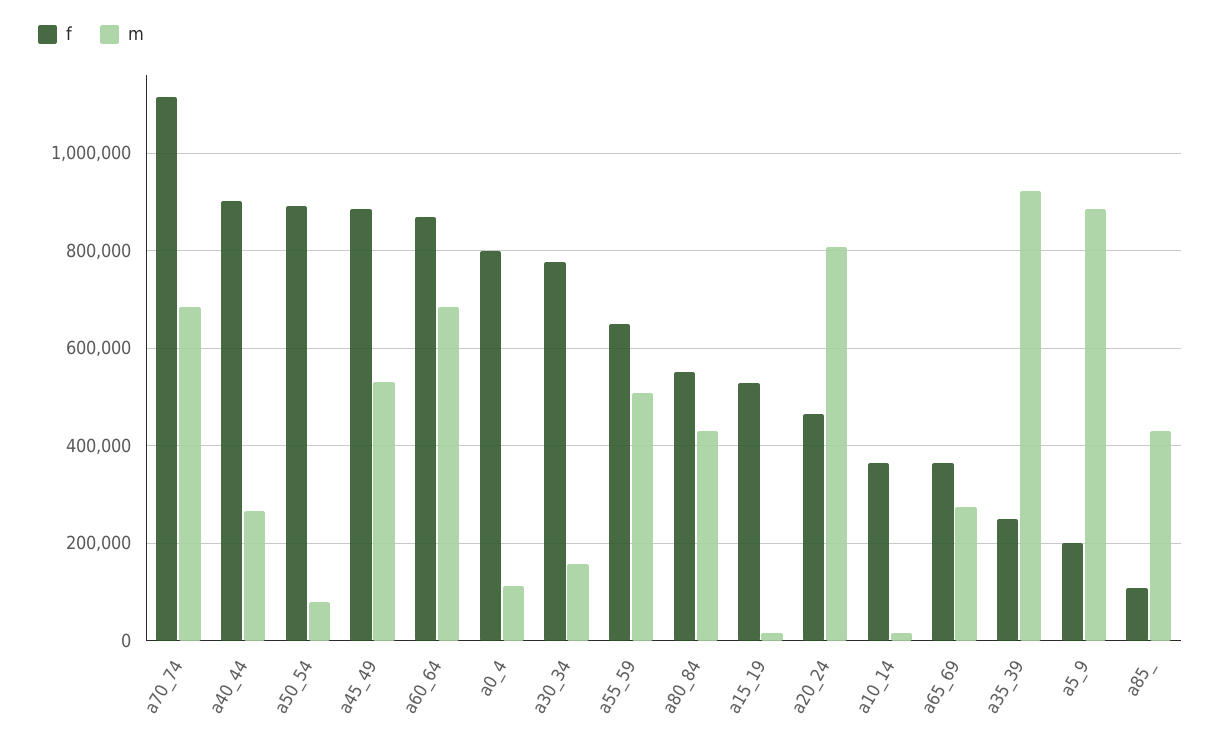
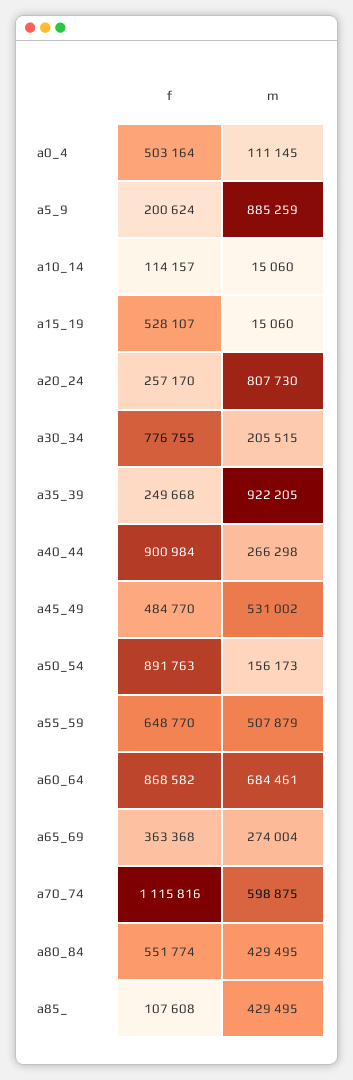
  {
    "f": {
      "a70_74": 1115816,
      "a40_44": 900984,
      "a50_54": 891763,
-     "a45_49": 880000,
+     "a45_49": 484770,
      "a60_64": 868582,
-     "a0_4": 800000,
+     "a0_4": 503164,
      "a30_34": 776755,
      "a55_59": 648770,
      "a80_84": 551774,
      "a15_19": 528107,
-     "a20_24": 460000,
+     "a20_24": 257170,
-     "a10_14": 360000,
+     "a10_14": 114157,
      "a65_69": 363368,
      "a35_39": 249668,
      "a5_9": 200624,
      "a85_": 107608
    },
    "m": {
-     "a70_74": 680000,
+     "a70_74": 598875,
      "a40_44": 266298,
-     "a50_54": 80000,
+     "a50_54": 156173,
      "a45_49": 531002,
      "a60_64": 684461,
      "a0_4": 111145,
-     "a30_34": 160000,
+     "a30_34": 205515,
      "a55_59": 507879,
      "a80_84": 429495,
      "a15_19": 15060,
      "a20_24": 807730,
      "a10_14": 15060,
      "a65_69": 274004,
      "a35_39": 922205,
      "a5_9": 885259,
      "a85_": 429495
    }
  }

